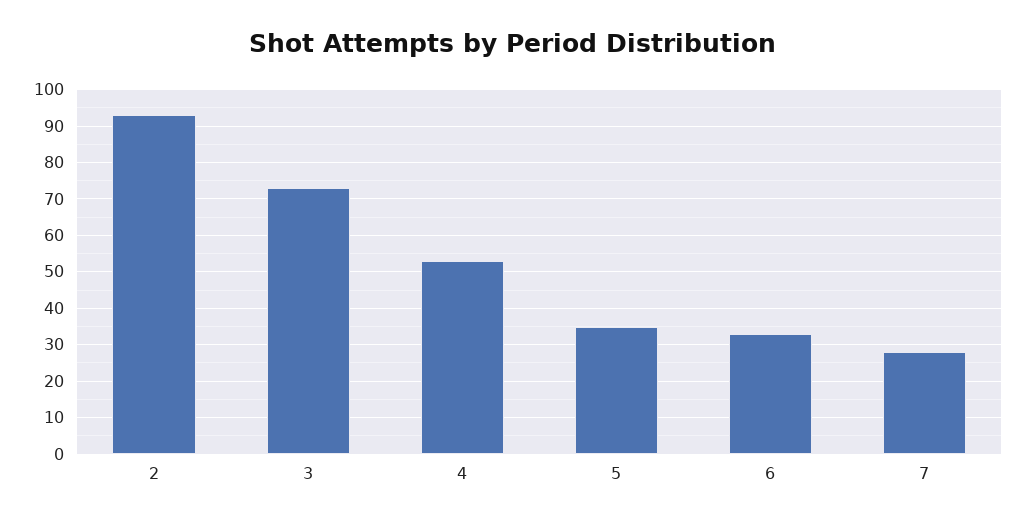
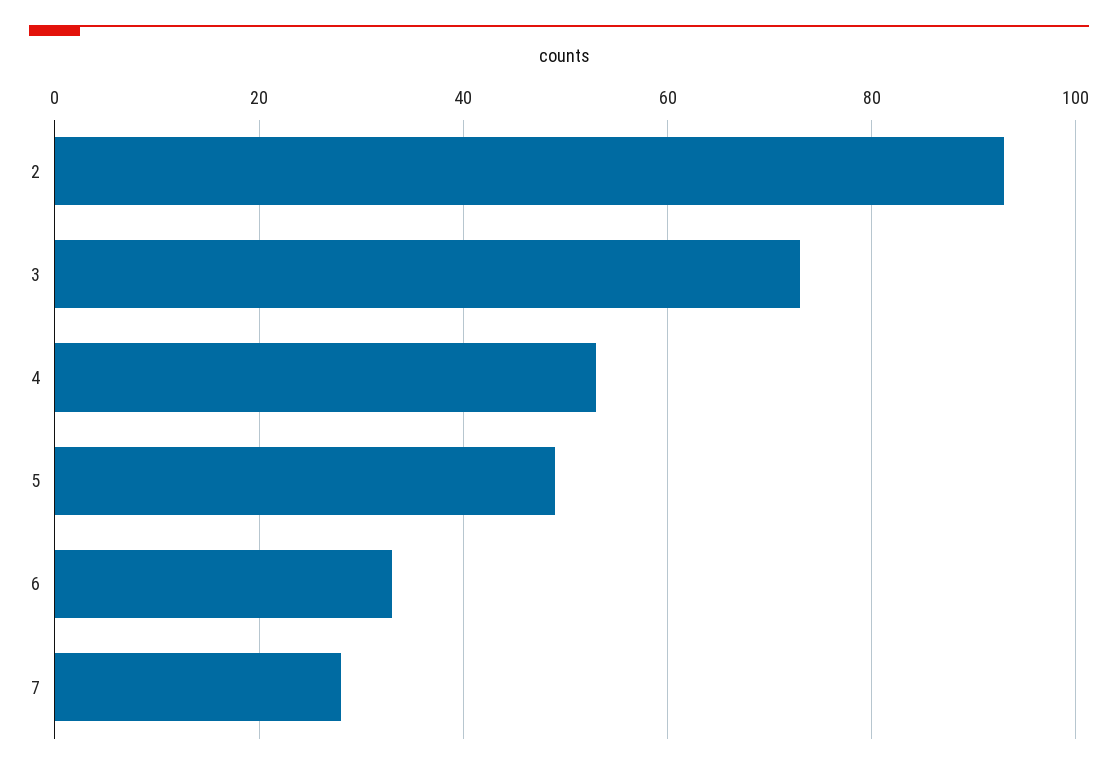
  {
    "2": 95,
    "3": 75,
    "4": 55,
-   "5": 35,
+   "5": 50,
    "6": 35,
    "7": 30
  }

